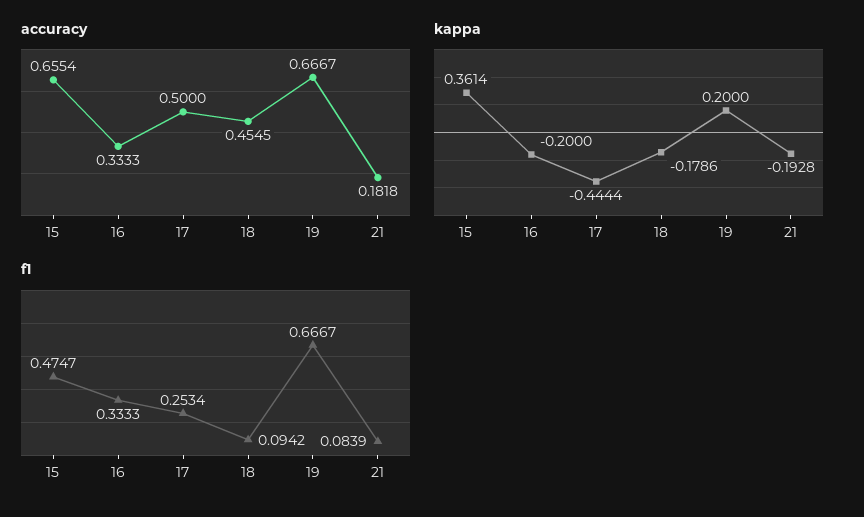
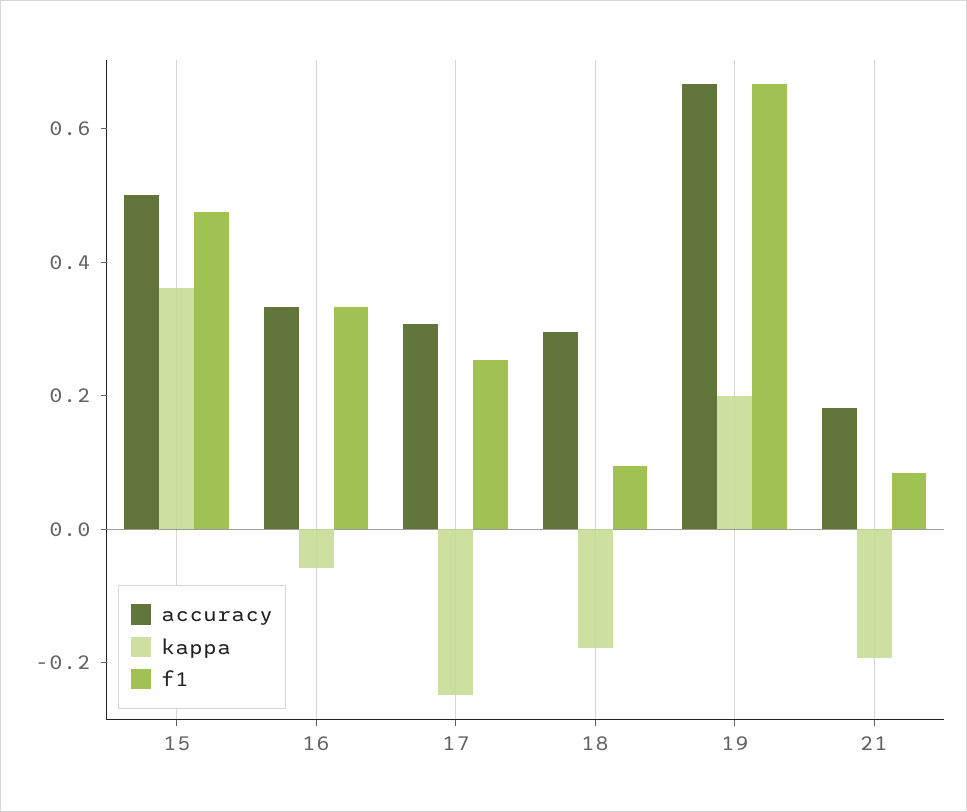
  {
    "accuracy": {
-     "15": 0.6554,
+     "15": 0.5,
      "16": 0.3333,
-     "17": 0.5,
+     "17": 0.3,
-     "18": 0.4545,
+     "18": 0.3,
      "19": 0.6667,
      "21": 0.1818
    },
    "kappa": {
      "15": 0.3614,
-     "16": -0.2,
+     "16": -0.05,
-     "17": -0.4444,
+     "17": -0.25,
      "18": -0.1786,
      "19": 0.2,
      "21": -0.1928
    },
    "f1": {
      "15": 0.4747,
      "16": 0.3333,
      "17": 0.2534,
      "18": 0.0942,
      "19": 0.6667,
      "21": 0.0839
    }
  }

